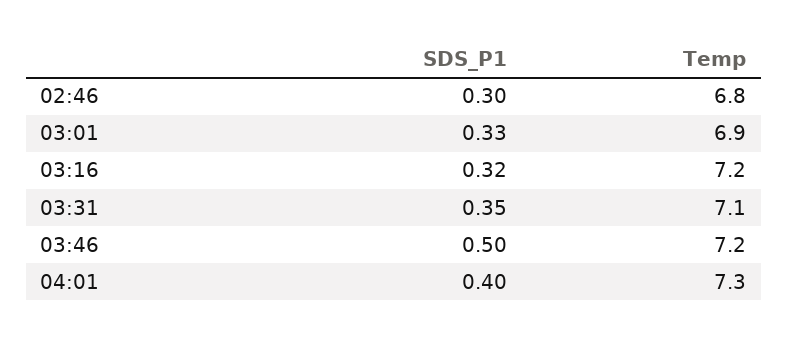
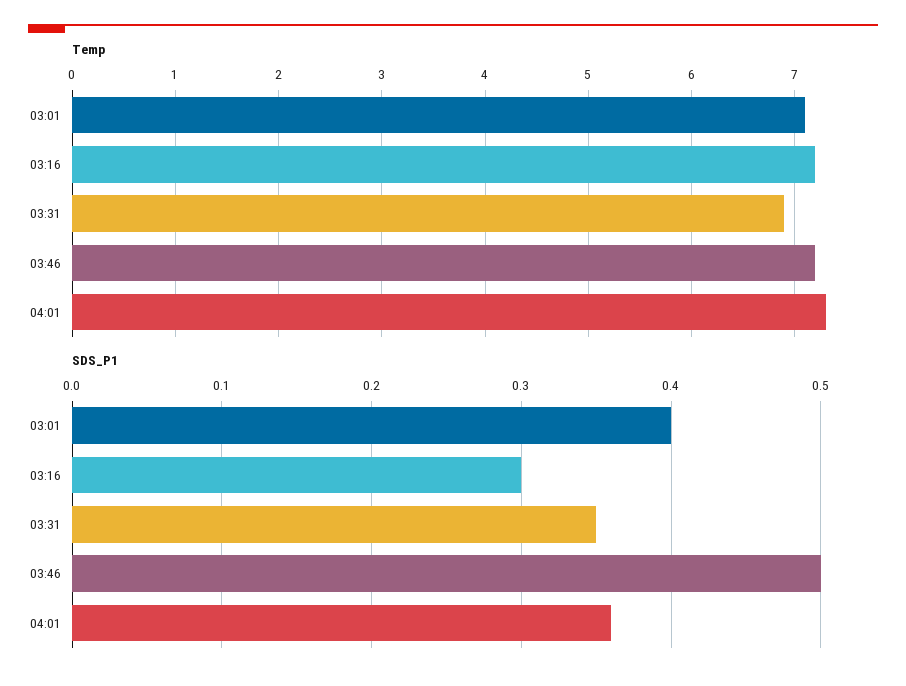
  {
    "SDS_P1": {
-     "02:46": 0.3,
-     "03:01": 0.33,
+     "03:01": 0.4,
-     "03:16": 0.32,
+     "03:16": 0.3,
      "03:31": 0.35,
      "03:46": 0.5,
-     "04:01": 0.4
+     "04:01": 0.36
    },
    "Temp": {
-     "02:46": 6.8,
-     "03:01": 6.9,
+     "03:01": 7.1,
      "03:16": 7.2,
-     "03:31": 7.1,
+     "03:31": 6.9,
      "03:46": 7.2,
      "04:01": 7.3
    }
  }

